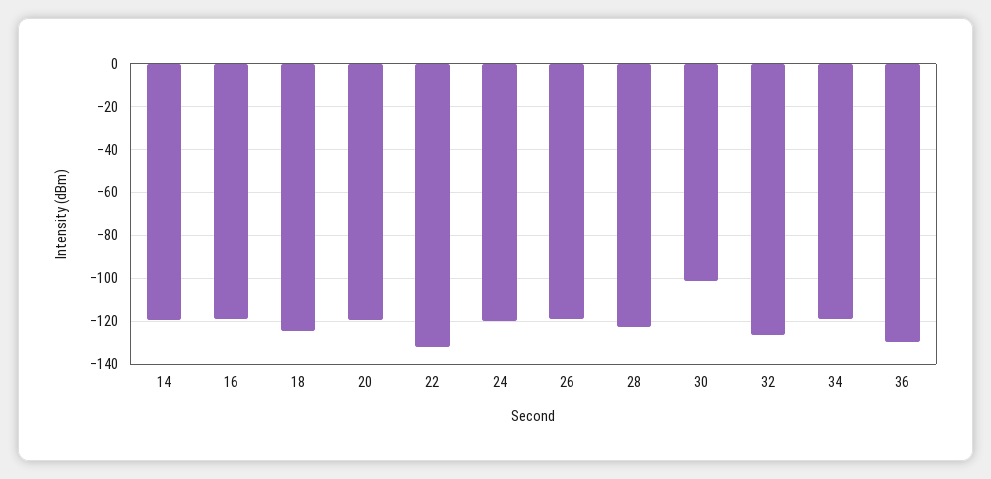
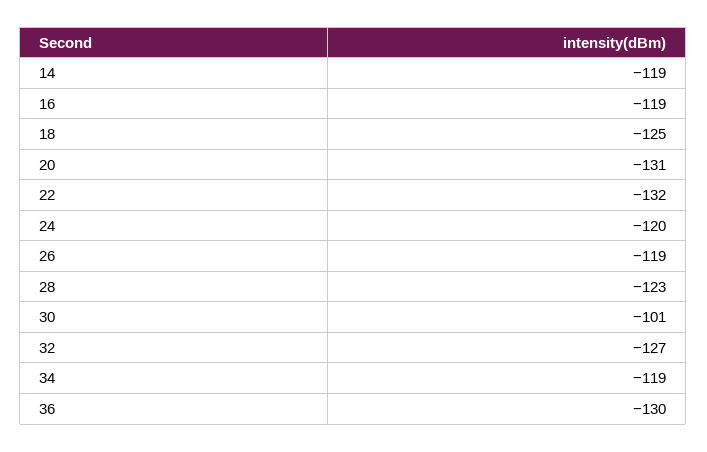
  {
    "14": -119,
    "16": -119,
    "18": -125,
-   "20": -120,
+   "20": -131,
    "22": -132,
    "24": -120,
    "26": -119,
    "28": -123,
    "30": -101,
    "32": -127,
    "34": -119,
    "36": -130
  }

